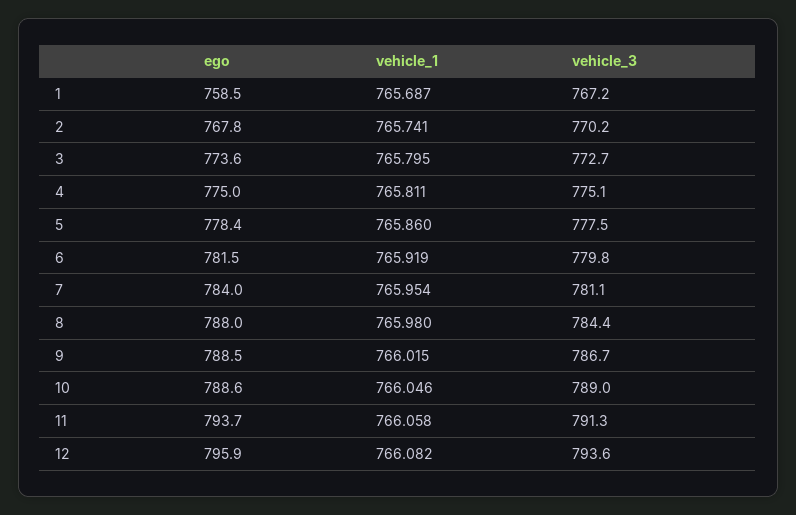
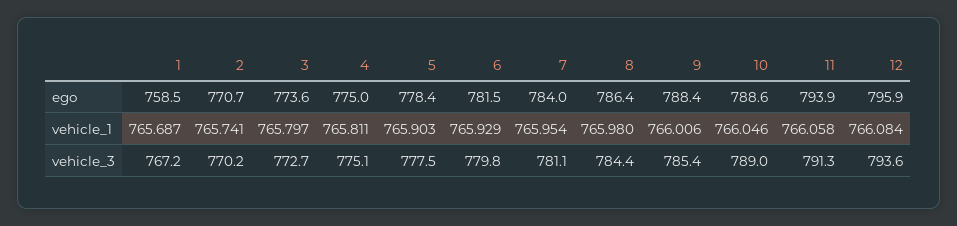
  {
    "ego": {
      "1": 758.5,
-     "2": 767.8,
+     "2": 770.7,
      "3": 773.6,
      "4": 775,
      "5": 778.4,
      "6": 781.5,
      "7": 784,
-     "8": 788,
+     "8": 786.4,
-     "9": 788.5,
+     "9": 788.4,
      "10": 788.6,
-     "11": 793.7,
+     "11": 793.9,
      "12": 795.9
    },
    "vehicle_1": {
      "1": 765.687,
      "2": 765.741,
-     "3": 765.795,
+     "3": 765.797,
      "4": 765.811,
-     "5": 765.86,
+     "5": 765.903,
-     "6": 765.919,
+     "6": 765.929,
      "7": 765.954,
      "8": 765.98,
-     "9": 766.015,
+     "9": 766.006,
      "10": 766.046,
      "11": 766.058,
-     "12": 766.082
+     "12": 766.084
    },
    "vehicle_3": {
      "1": 767.2,
      "2": 770.2,
      "3": 772.7,
      "4": 775.1,
      "5": 777.5,
      "6": 779.8,
      "7": 781.1,
      "8": 784.4,
-     "9": 786.7,
+     "9": 785.4,
      "10": 789,
      "11": 791.3,
      "12": 793.6
    }
  }

